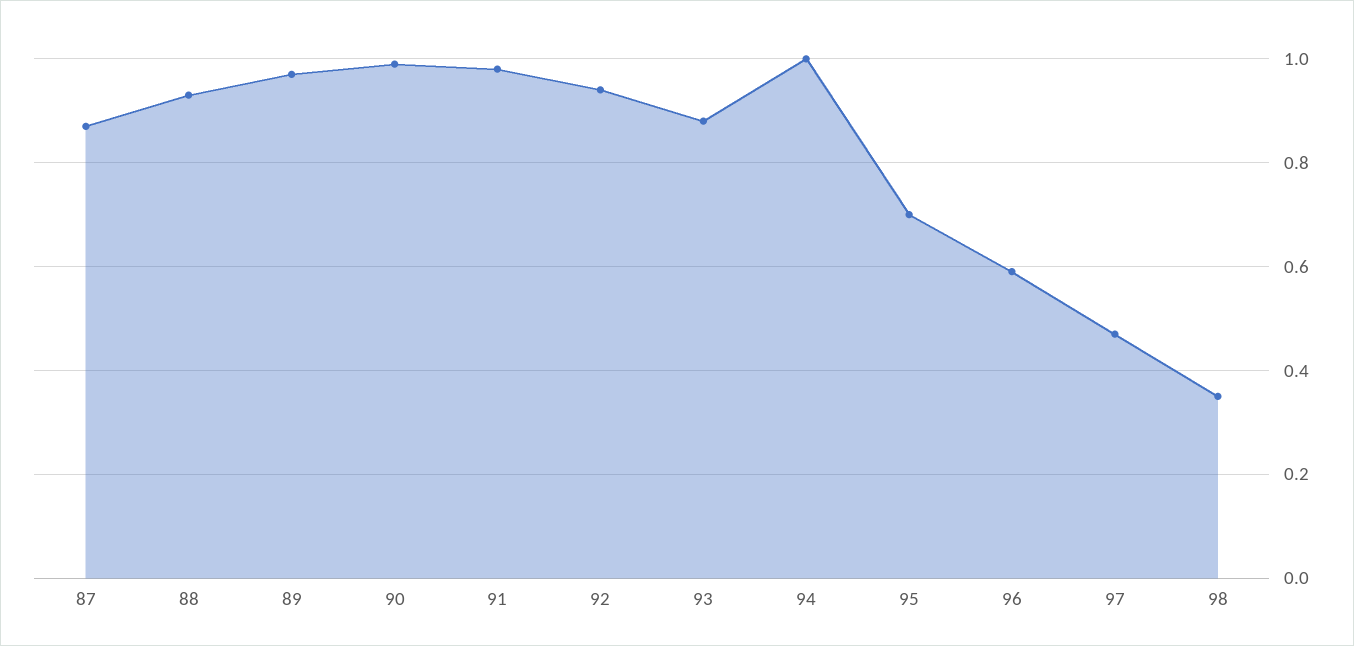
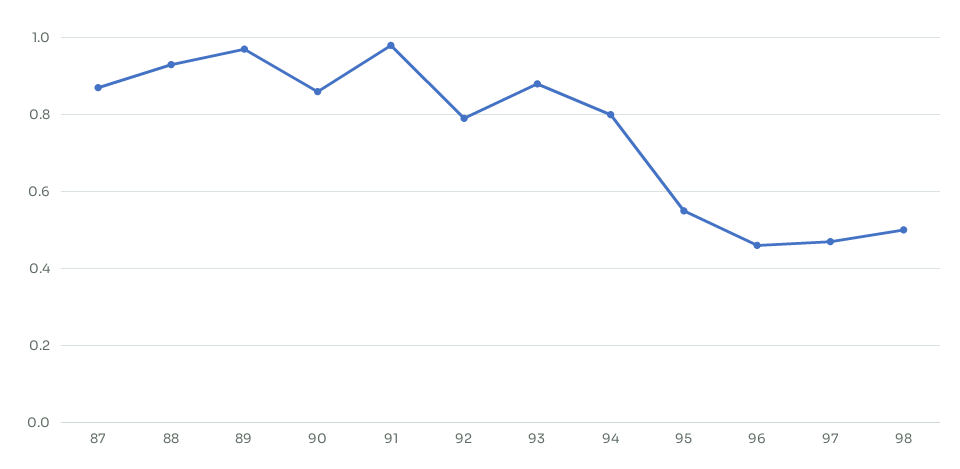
  {
    "87": 0.85,
    "88": 0.95,
    "89": 0.95,
-   "90": 1,
+   "90": 0.85,
    "91": 1,
-   "92": 0.95,
+   "92": 0.8,
    "93": 0.9,
-   "94": 1,
+   "94": 0.8,
-   "95": 0.7,
+   "95": 0.55,
-   "96": 0.6,
+   "96": 0.45,
    "97": 0.45,
-   "98": 0.35
+   "98": 0.5
  }

